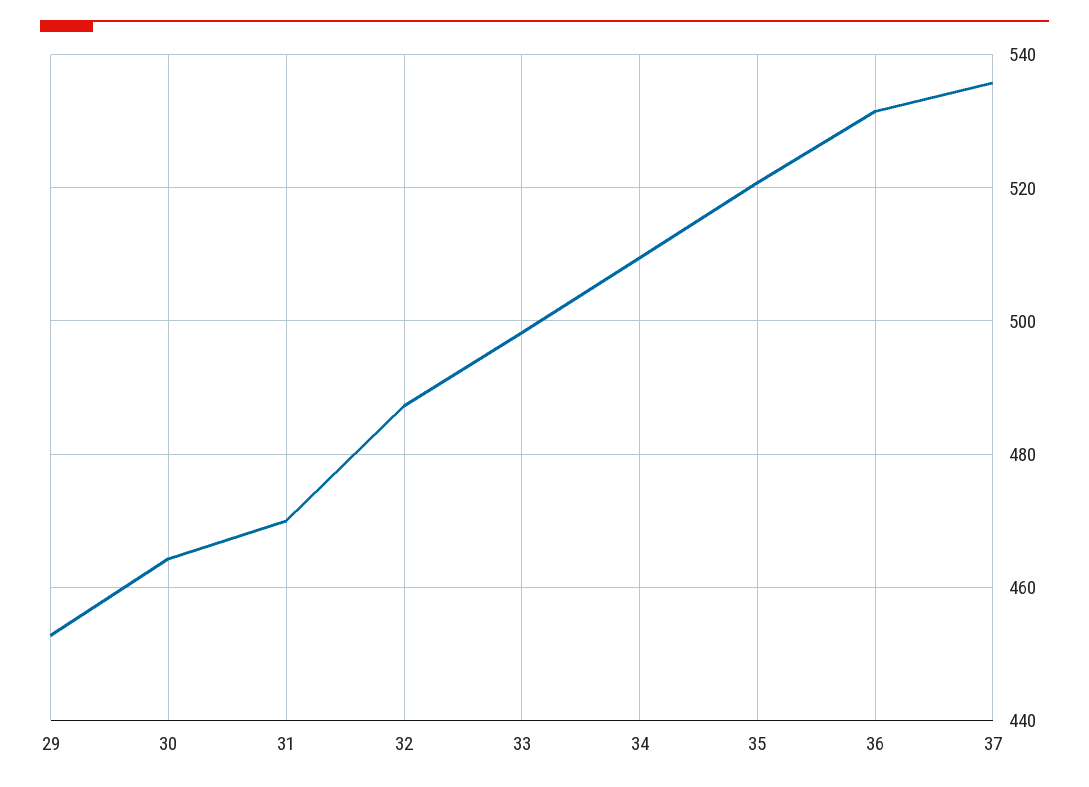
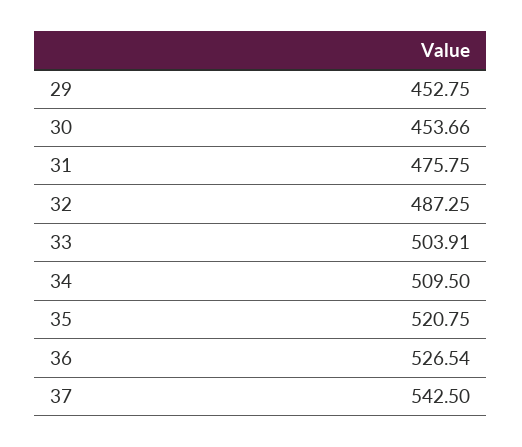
  {
    "29": 452.75,
-   "30": 464,
+   "30": 453.66,
-   "31": 470,
+   "31": 475.75,
    "32": 487.25,
-   "33": 498,
+   "33": 503.91,
    "34": 509.5,
    "35": 520.75,
-   "36": 532,
+   "36": 526.54,
-   "37": 536
+   "37": 542.5
  }

